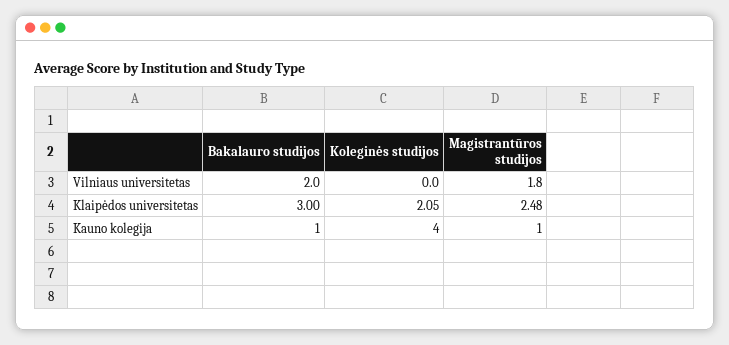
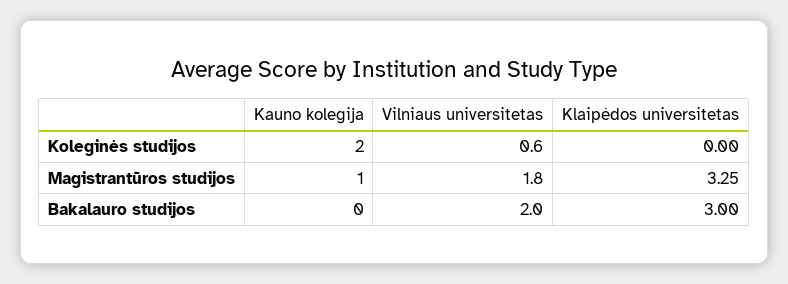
  {
    "Bakalauro studijos": {
      "Vilniaus universitetas": 2,
      "Klaipėdos universitetas": 3,
-     "Kauno kolegija": 1
+     "Kauno kolegija": 0
    },
    "Koleginės studijos": {
-     "Vilniaus universitetas": 0,
+     "Vilniaus universitetas": 0.6,
-     "Klaipėdos universitetas": 2.05,
+     "Klaipėdos universitetas": 0,
-     "Kauno kolegija": 4
+     "Kauno kolegija": 2
    },
    "Magistrantūros studijos": {
      "Vilniaus universitetas": 1.8,
-     "Klaipėdos universitetas": 2.48,
+     "Klaipėdos universitetas": 3.25,
      "Kauno kolegija": 1
    }
  }

